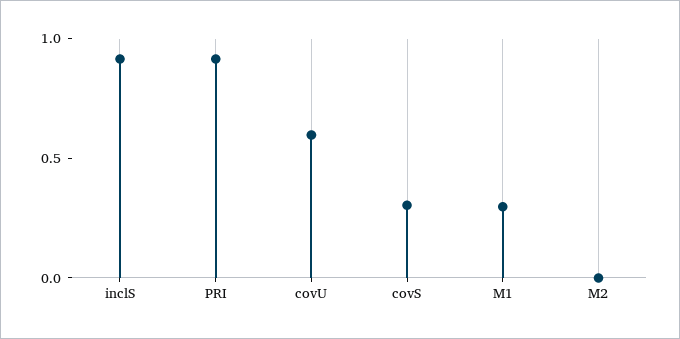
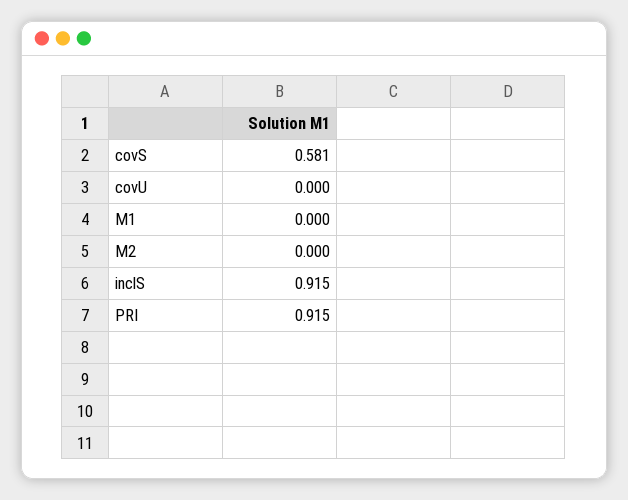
  {
    "inclS": 0.915,
    "PRI": 0.915,
-   "covU": 0.6,
+   "covU": 0,
-   "covS": 0.3,
+   "covS": 0.581,
-   "M1": 0.3,
+   "M1": 0,
    "M2": 0
  }

